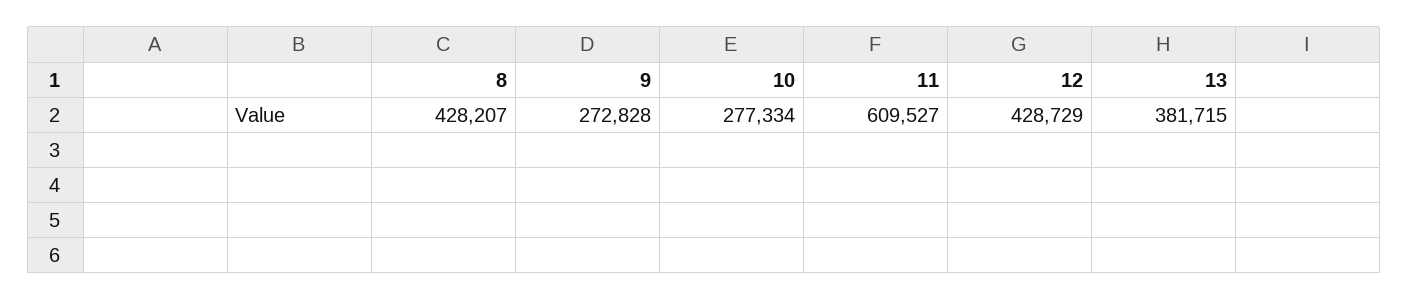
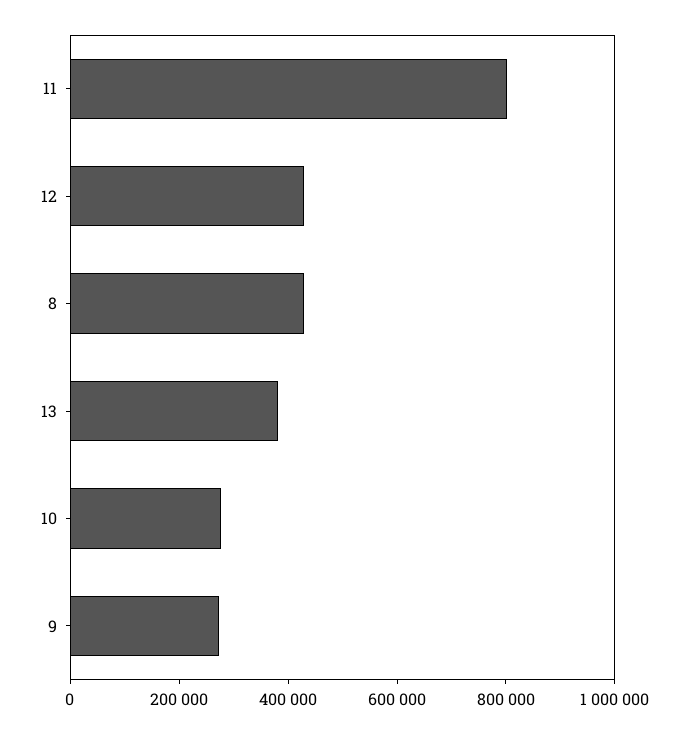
  {
    "8": 428207,
    "9": 272828,
    "10": 277334,
-   "11": 609527,
+   "11": 800000,
    "12": 428729,
    "13": 381715
  }

